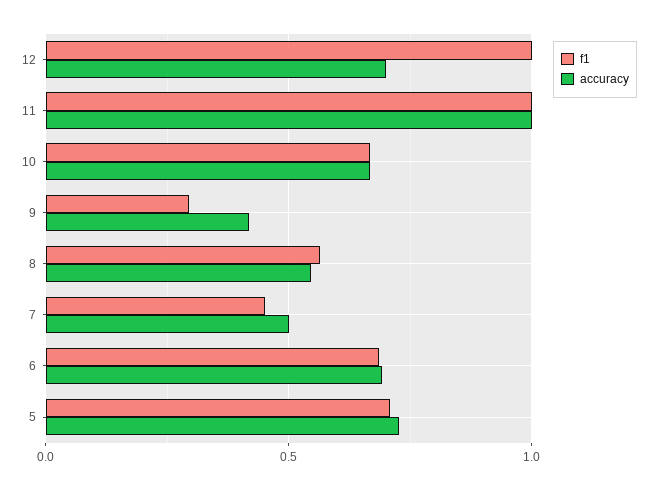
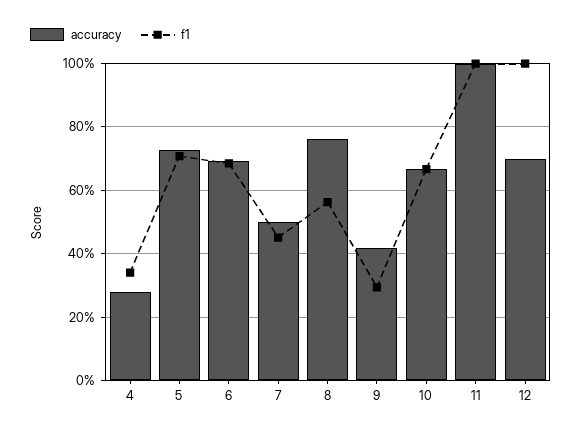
  {
    "f1": {
      "12": 1,
      "11": 1,
      "10": 0.66,
      "9": 0.3,
      "8": 0.56,
      "7": 0.46,
      "6": 0.68,
-     "5": 0.7
+     "5": 0.7,
+     "4": 0.34
    },
    "accuracy": {
      "12": 0.7,
      "11": 1,
      "10": 0.66,
      "9": 0.42,
-     "8": 0.55,
+     "8": 0.76,
      "7": 0.5,
      "6": 0.7,
-     "5": 0.72
+     "5": 0.72,
+     "4": 0.28
    }
  }

